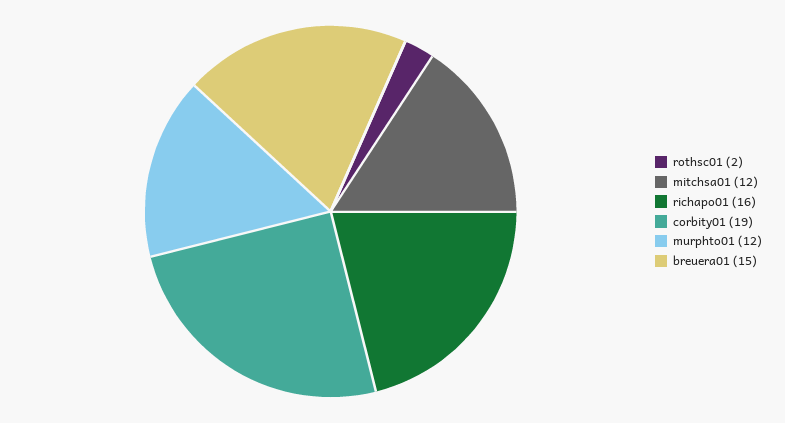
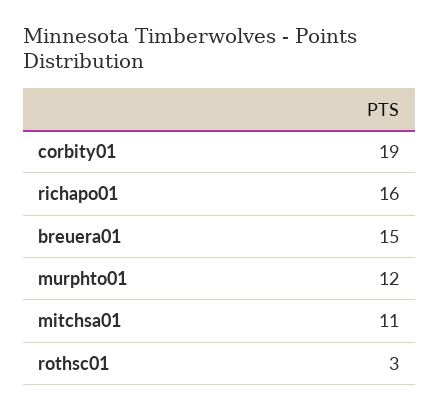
  {
-   "rothsc01": 2,
+   "rothsc01": 3,
-   "mitchsa01": 12,
+   "mitchsa01": 11,
    "richapo01": 16,
    "corbity01": 19,
    "murphto01": 12,
    "breuera01": 15
  }

